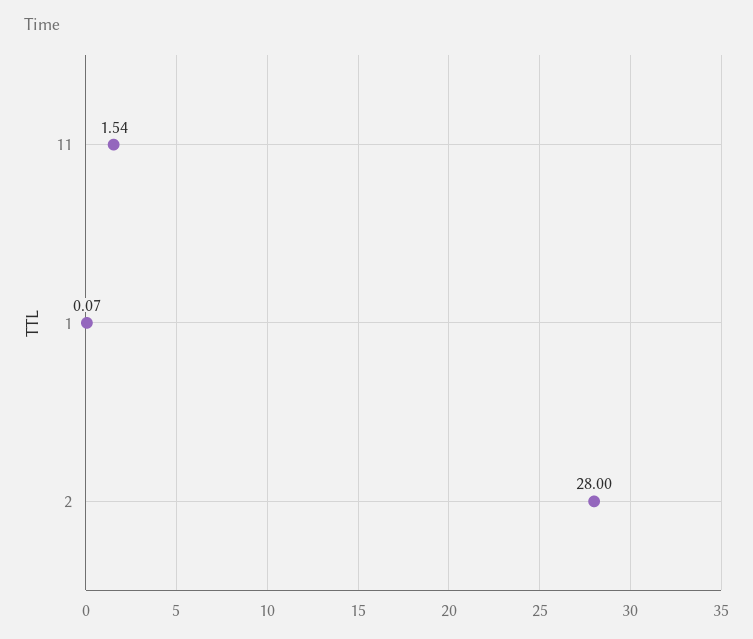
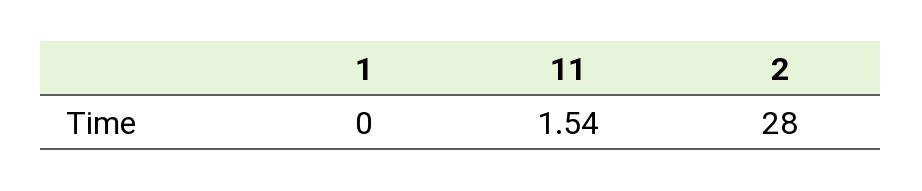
  {
    "11": 1.54,
-   "1": 0.07,
+   "1": 0,
    "2": 28
  }

